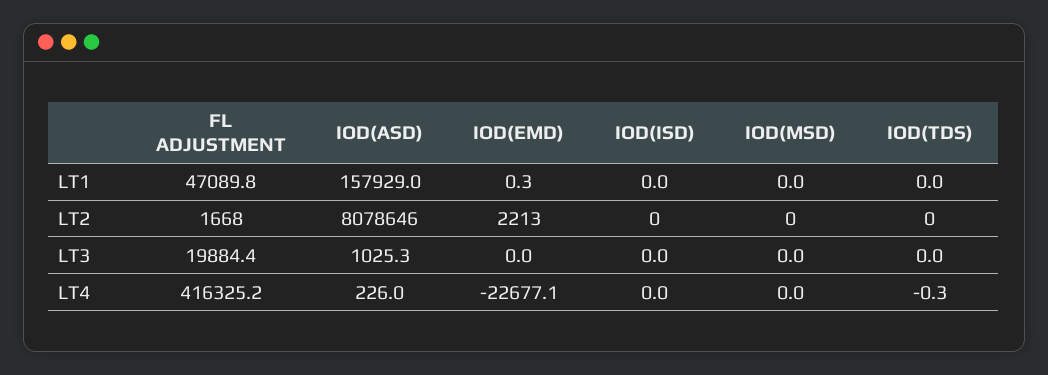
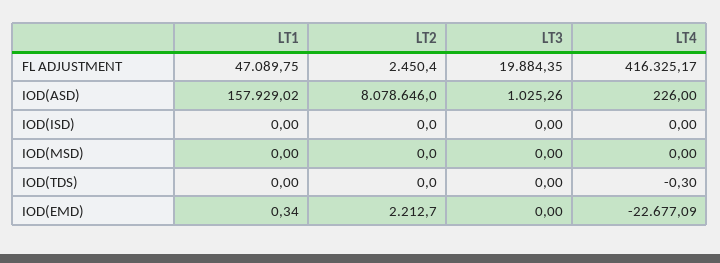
  {
    "FL ADJUSTMENT": {
      "LT1": 47089.75,
-     "LT2": 1668,
+     "LT2": 2450.4,
      "LT3": 19884.35,
      "LT4": 416325.17
    },
    "IOD(ASD)": {
      "LT1": 157929.02,
      "LT2": 8078646,
      "LT3": 1025.26,
      "LT4": 226
    },
    "IOD(EMD)": {
      "LT1": 0.34,
      "LT2": 2212.7,
      "LT3": 0,
      "LT4": -22677.09
    },
    "IOD(ISD)": {
      "LT1": 0,
      "LT2": 0,
      "LT3": 0,
      "LT4": 0
    },
    "IOD(MSD)": {
      "LT1": 0,
      "LT2": 0,
      "LT3": 0,
      "LT4": 0
    },
    "IOD(TDS)": {
      "LT1": 0,
      "LT2": 0,
      "LT3": 0,
      "LT4": -0.3
    }
  }

